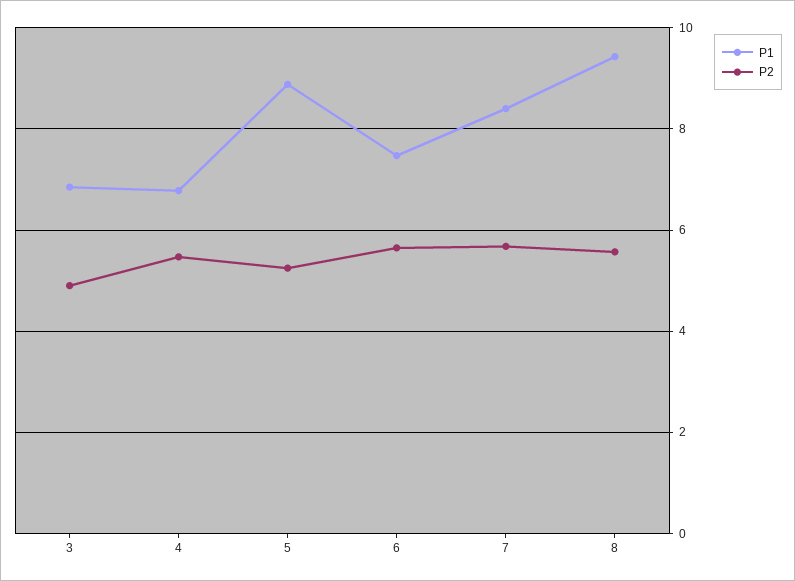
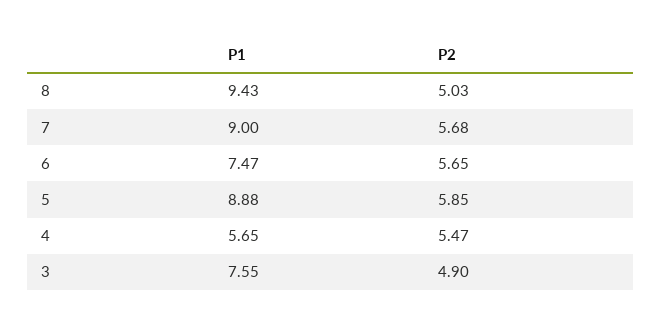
  {
    "P1": {
-     "3": 6.8,
+     "3": 7.55,
-     "4": 6.8,
+     "4": 5.65,
      "5": 8.88,
      "6": 7.47,
-     "7": 8.4,
+     "7": 9,
      "8": 9.43
    },
    "P2": {
      "3": 4.9,
      "4": 5.47,
-     "5": 5.2,
+     "5": 5.85,
      "6": 5.65,
      "7": 5.68,
-     "8": 5.6
+     "8": 5.03
    }
  }

